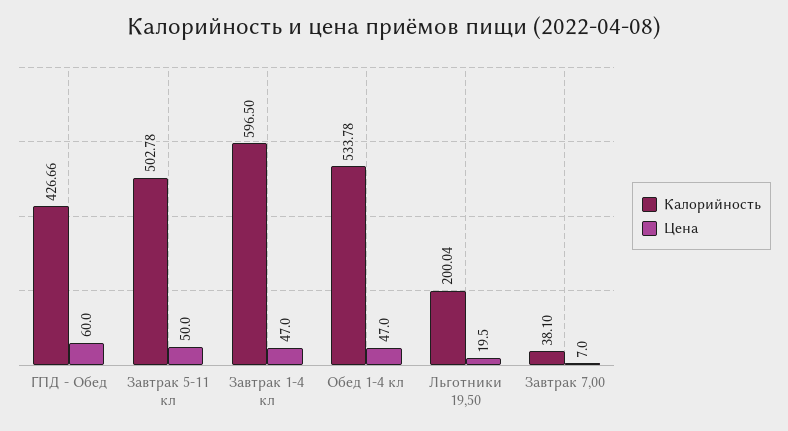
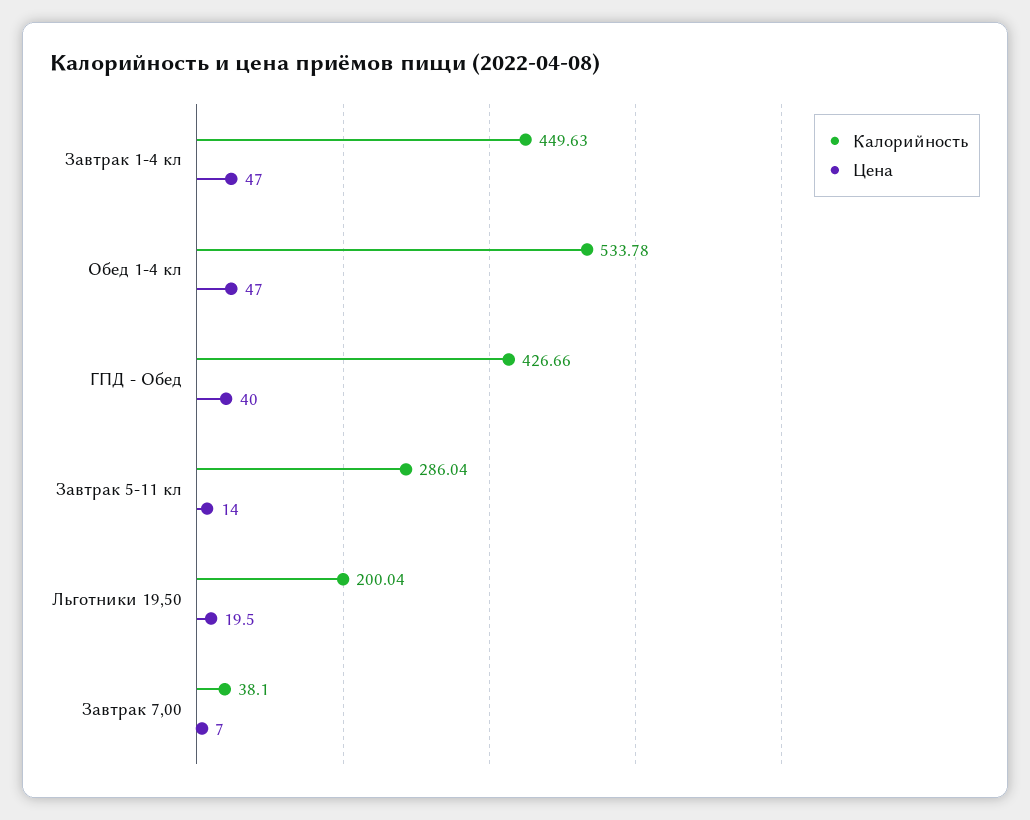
  {
    "Калорийность": {
      "ГПД - Обед": 426.66,
-     "Завтрак 5-11 кл": 502.78,
+     "Завтрак 5-11 кл": 286.04,
-     "Завтрак 1-4 кл": 596.5,
+     "Завтрак 1-4 кл": 449.63,
      "Обед 1-4 кл": 533.78,
      "Льготники 19,50": 200.04,
      "Завтрак 7,00": 38.1
    },
    "Цена": {
-     "ГПД - Обед": 60,
+     "ГПД - Обед": 40,
-     "Завтрак 5-11 кл": 50,
+     "Завтрак 5-11 кл": 14,
      "Завтрак 1-4 кл": 47,
      "Обед 1-4 кл": 47,
      "Льготники 19,50": 19.5,
      "Завтрак 7,00": 7
    }
  }

